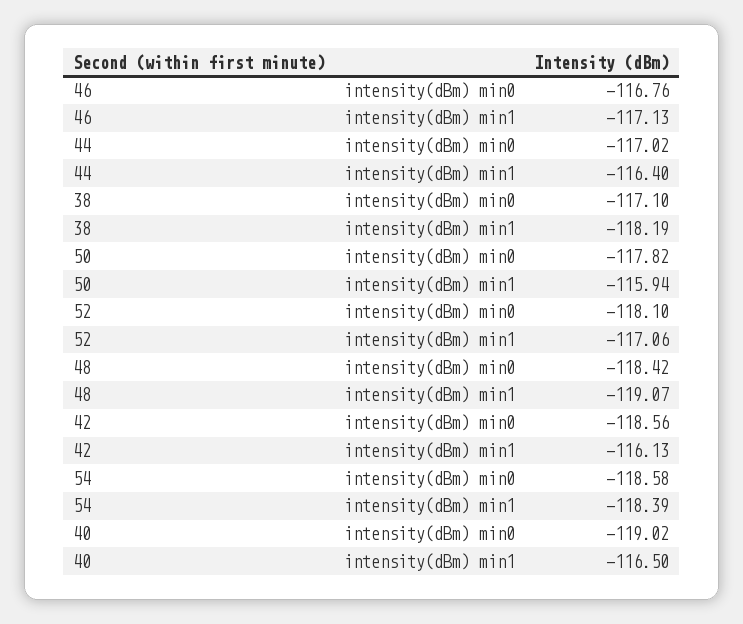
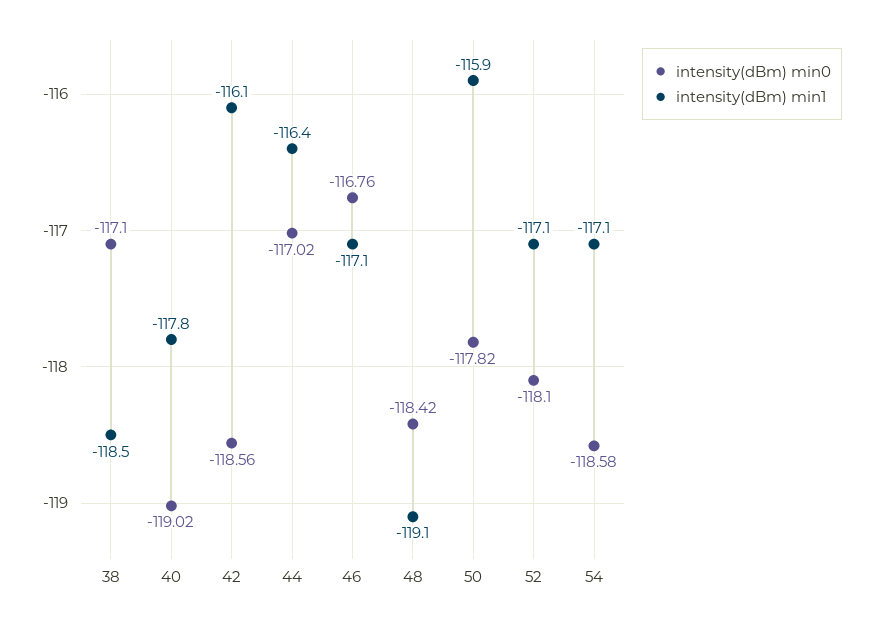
  {
    "intensity(dBm) min0": {
      "46": -116.76,
      "44": -117.02,
      "38": -117.1,
      "50": -117.82,
      "52": -118.1,
      "48": -118.42,
      "42": -118.56,
      "54": -118.58,
      "40": -119.02
    },
    "intensity(dBm) min1": {
      "46": -117.13,
      "44": -116.4,
-     "38": -118.19,
+     "38": -118.5,
      "50": -115.94,
      "52": -117.06,
      "48": -119.07,
      "42": -116.13,
-     "54": -118.39,
+     "54": -117.1,
-     "40": -116.5
+     "40": -117.8
    }
  }

